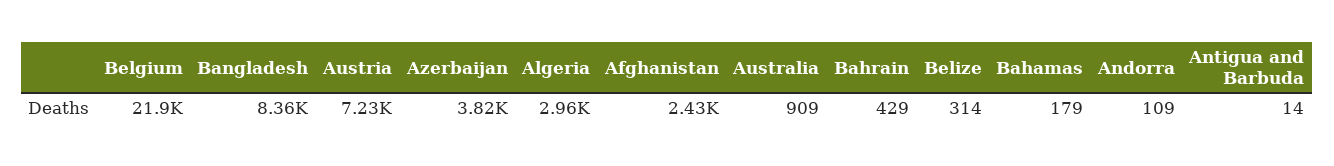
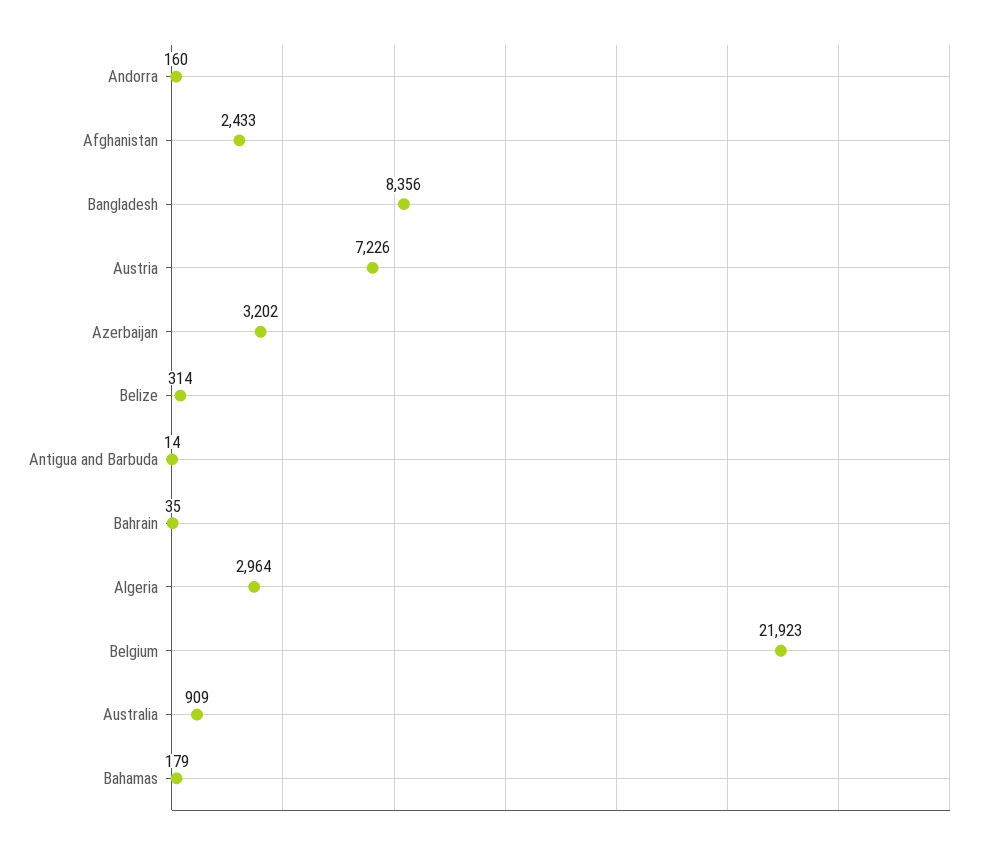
  {
    "Belgium": 21923,
    "Bangladesh": 8356,
    "Austria": 7226,
-   "Azerbaijan": 3820,
+   "Azerbaijan": 3202,
    "Algeria": 2964,
    "Afghanistan": 2433,
    "Australia": 909,
-   "Bahrain": 429,
+   "Bahrain": 35,
    "Belize": 314,
    "Bahamas": 179,
-   "Andorra": 109,
+   "Andorra": 160,
    "Antigua and Barbuda": 14
  }

